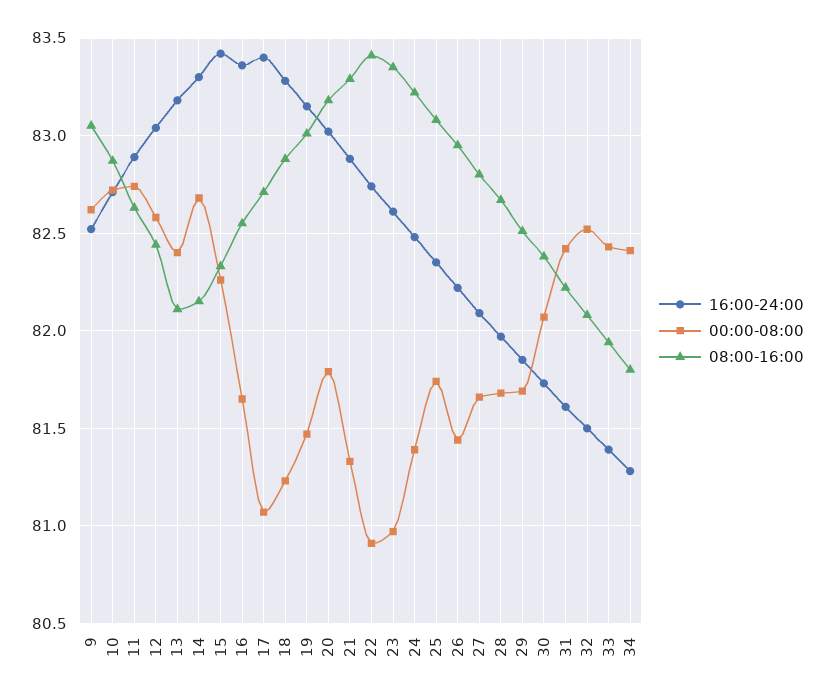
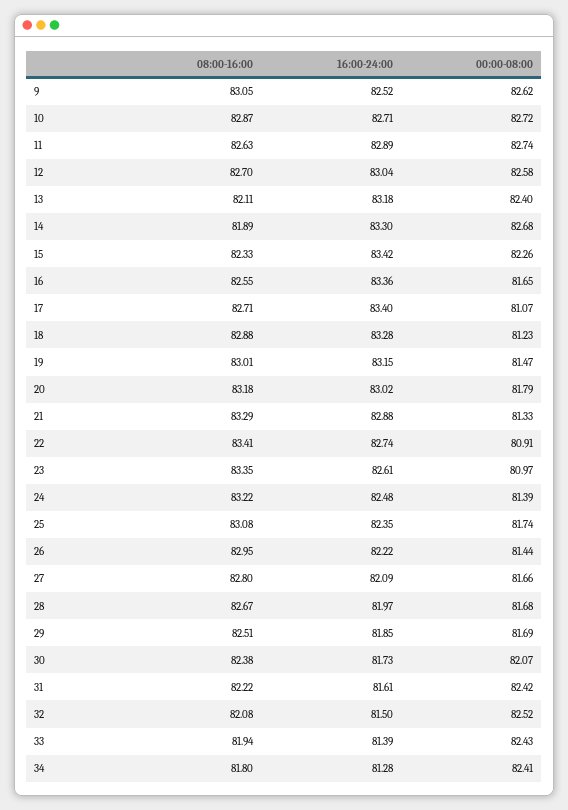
  {
    "16:00-24:00": {
      "9": 82.52,
      "10": 82.71,
      "11": 82.89,
      "12": 83.04,
      "13": 83.18,
      "14": 83.3,
      "15": 83.42,
      "16": 83.36,
      "17": 83.4,
      "18": 83.28,
      "19": 83.15,
      "20": 83.02,
      "21": 82.88,
      "22": 82.74,
      "23": 82.61,
      "24": 82.48,
      "25": 82.35,
      "26": 82.22,
      "27": 82.09,
      "28": 81.97,
      "29": 81.85,
      "30": 81.73,
      "31": 81.61,
      "32": 81.5,
      "33": 81.39,
      "34": 81.28
    },
    "00:00-08:00": {
      "9": 82.62,
      "10": 82.72,
      "11": 82.74,
      "12": 82.58,
      "13": 82.4,
      "14": 82.68,
      "15": 82.26,
      "16": 81.65,
      "17": 81.07,
      "18": 81.23,
      "19": 81.47,
      "20": 81.79,
      "21": 81.33,
      "22": 80.91,
      "23": 80.97,
      "24": 81.39,
      "25": 81.74,
      "26": 81.44,
      "27": 81.66,
      "28": 81.68,
      "29": 81.69,
      "30": 82.07,
      "31": 82.42,
      "32": 82.52,
      "33": 82.43,
      "34": 82.41
    },
    "08:00-16:00": {
      "9": 83.05,
      "10": 82.87,
      "11": 82.63,
-     "12": 82.45,
+     "12": 82.7,
      "13": 82.11,
-     "14": 82.15,
+     "14": 81.89,
      "15": 82.33,
      "16": 82.55,
      "17": 82.71,
      "18": 82.88,
      "19": 83.01,
      "20": 83.18,
      "21": 83.29,
      "22": 83.41,
      "23": 83.35,
      "24": 83.22,
      "25": 83.08,
      "26": 82.95,
      "27": 82.8,
      "28": 82.67,
      "29": 82.51,
      "30": 82.38,
      "31": 82.22,
      "32": 82.08,
      "33": 81.94,
      "34": 81.8
    }
  }

